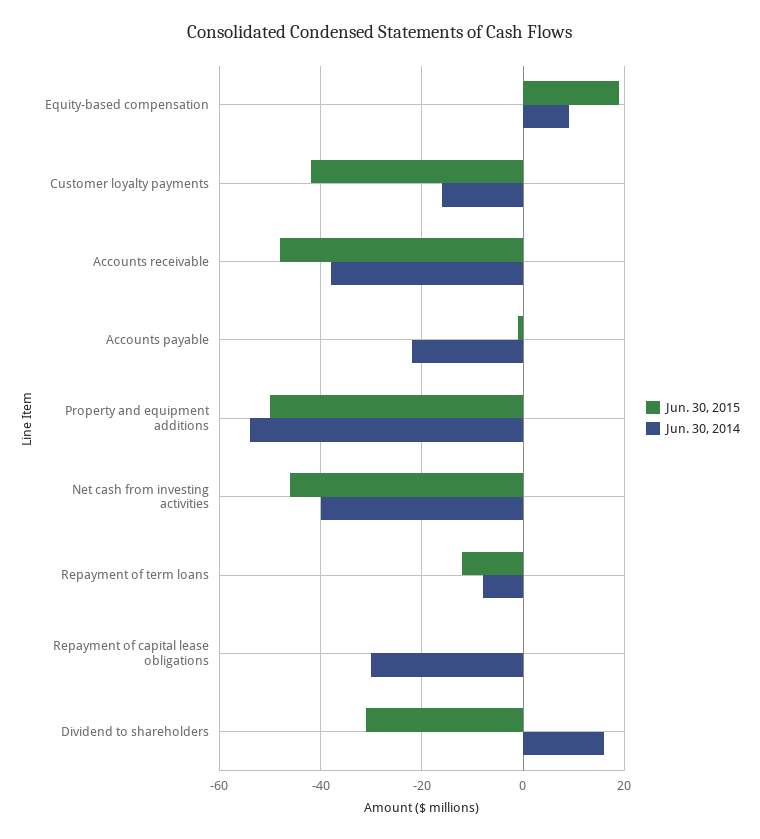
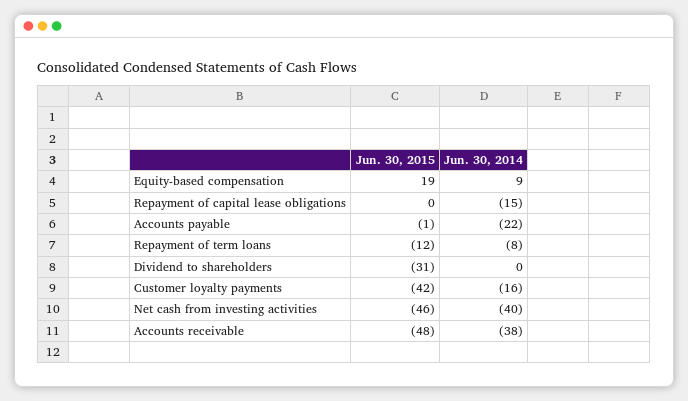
  {
    "Jun. 30, 2015": {
      "Equity-based compensation": 19,
      "Customer loyalty payments": -42,
      "Accounts receivable": -48,
      "Accounts payable": -1,
-     "Property and equipment additions": -50,
      "Net cash from investing activities": -46,
      "Repayment of term loans": -12,
      "Repayment of capital lease obligations": 0,
      "Dividend to shareholders": -31
    },
    "Jun. 30, 2014": {
      "Equity-based compensation": 9,
      "Customer loyalty payments": -16,
      "Accounts receivable": -38,
      "Accounts payable": -22,
-     "Property and equipment additions": -55,
      "Net cash from investing activities": -40,
      "Repayment of term loans": -8,
-     "Repayment of capital lease obligations": -30,
+     "Repayment of capital lease obligations": -15,
-     "Dividend to shareholders": 15
+     "Dividend to shareholders": 0
    }
  }

